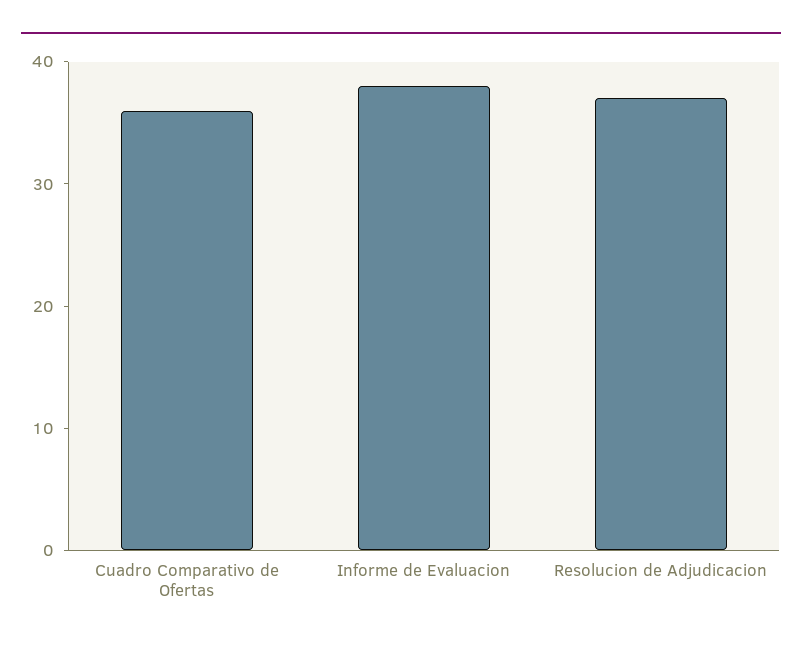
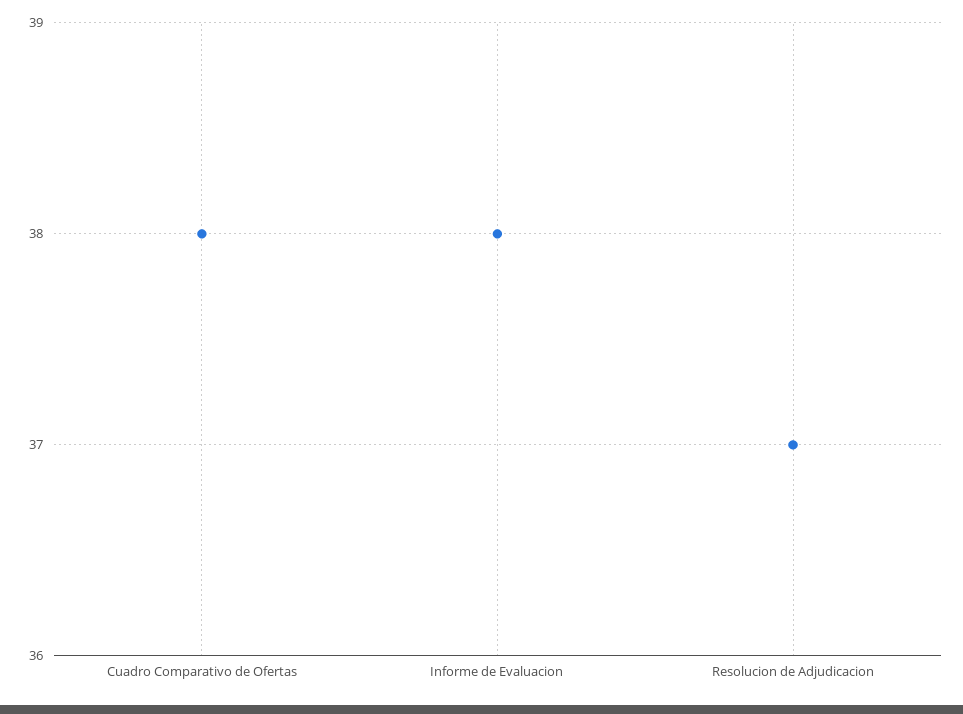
  {
-   "Cuadro Comparativo de Ofertas": 36,
+   "Cuadro Comparativo de Ofertas": 38,
    "Informe de Evaluacion": 38,
    "Resolucion de Adjudicacion": 37
  }

